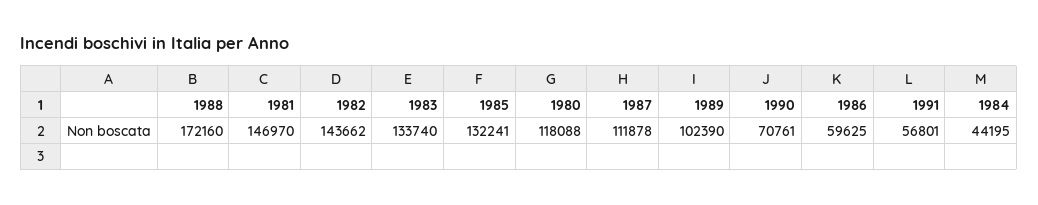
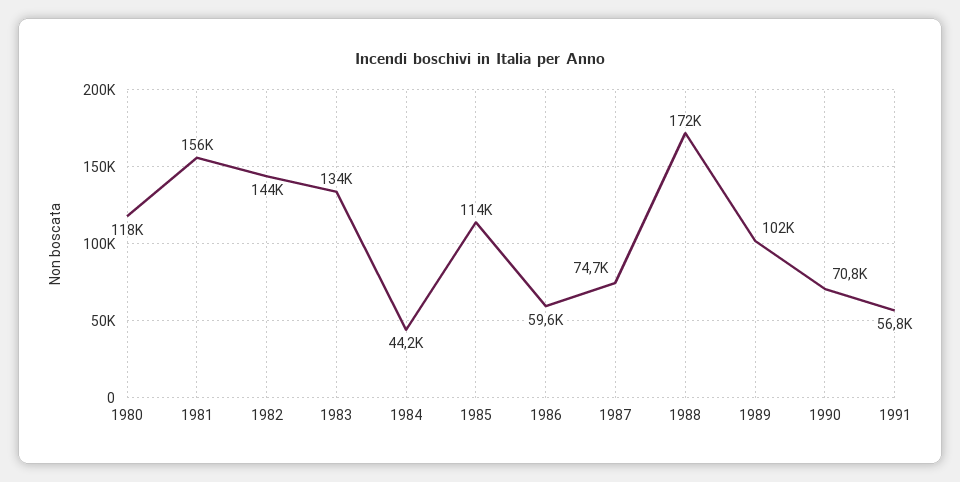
  {
    "1988": 172160,
-   "1981": 146970,
+   "1981": 156000,
    "1982": 143662,
    "1983": 133740,
-   "1985": 132241,
+   "1985": 114000,
    "1980": 118088,
-   "1987": 111878,
+   "1987": 74700,
    "1989": 102390,
    "1990": 70761,
    "1986": 59625,
    "1991": 56801,
    "1984": 44195
  }

